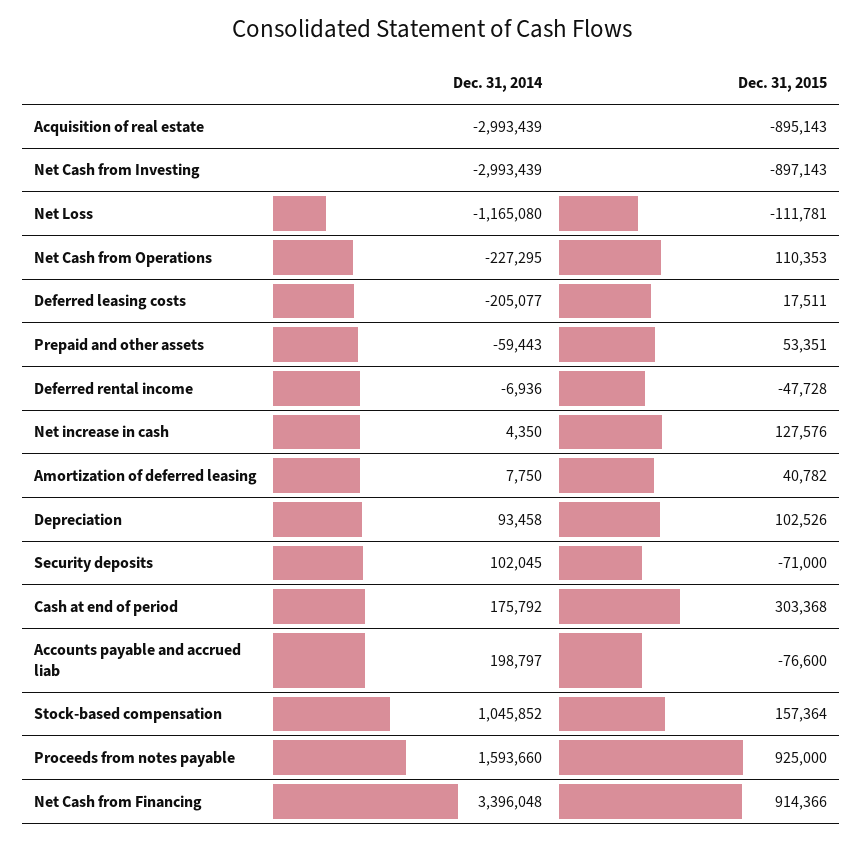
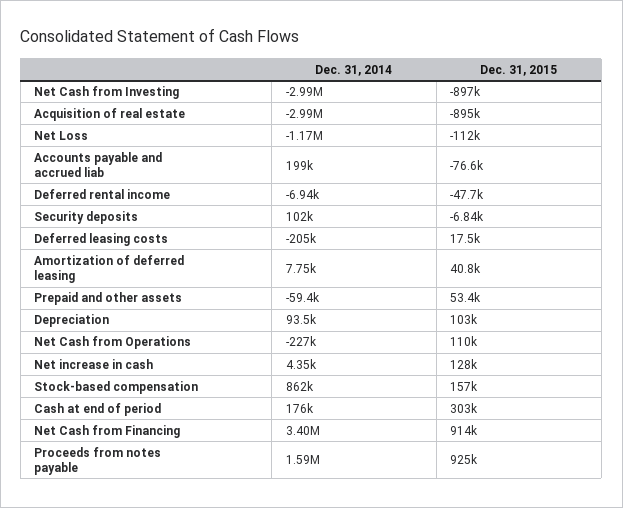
  {
    "Dec. 31, 2014": {
      "Acquisition of real estate": -2993439,
      "Net Cash from Investing": -2993439,
      "Net Loss": -1165080,
      "Net Cash from Operations": -227295,
      "Deferred leasing costs": -205077,
      "Prepaid and other assets": -59443,
      "Deferred rental income": -6936,
      "Net increase in cash": 4350,
      "Amortization of deferred leasing": 7750,
      "Depreciation": 93458,
      "Security deposits": 102045,
      "Cash at end of period": 175792,
      "Accounts payable and accrued liab": 198797,
-     "Stock-based compensation": 1045852,
+     "Stock-based compensation": 862000,
      "Proceeds from notes payable": 1593660,
      "Net Cash from Financing": 3396048
    },
    "Dec. 31, 2015": {
      "Acquisition of real estate": -895143,
      "Net Cash from Investing": -897143,
      "Net Loss": -111781,
      "Net Cash from Operations": 110353,
      "Deferred leasing costs": 17511,
      "Prepaid and other assets": 53351,
      "Deferred rental income": -47728,
      "Net increase in cash": 127576,
      "Amortization of deferred leasing": 40782,
      "Depreciation": 102526,
-     "Security deposits": -71000,
+     "Security deposits": -6840,
      "Cash at end of period": 303368,
      "Accounts payable and accrued liab": -76600,
      "Stock-based compensation": 157364,
      "Proceeds from notes payable": 925000,
      "Net Cash from Financing": 914366
    }
  }

